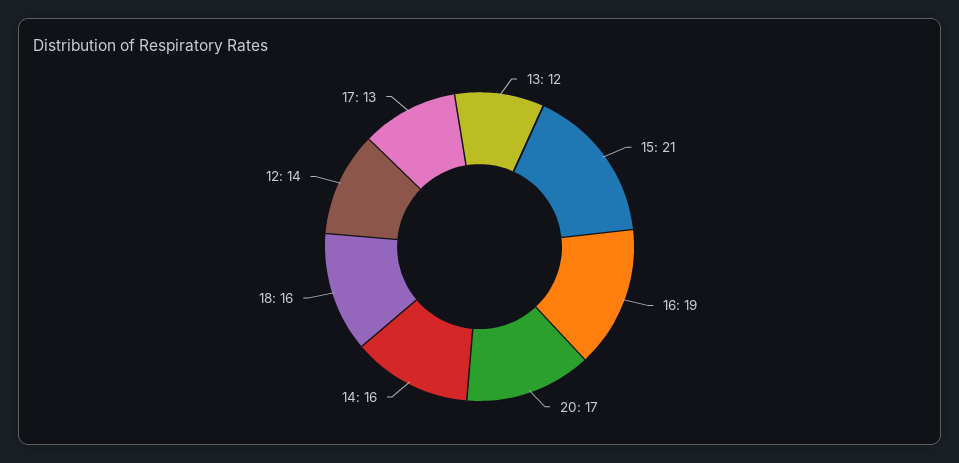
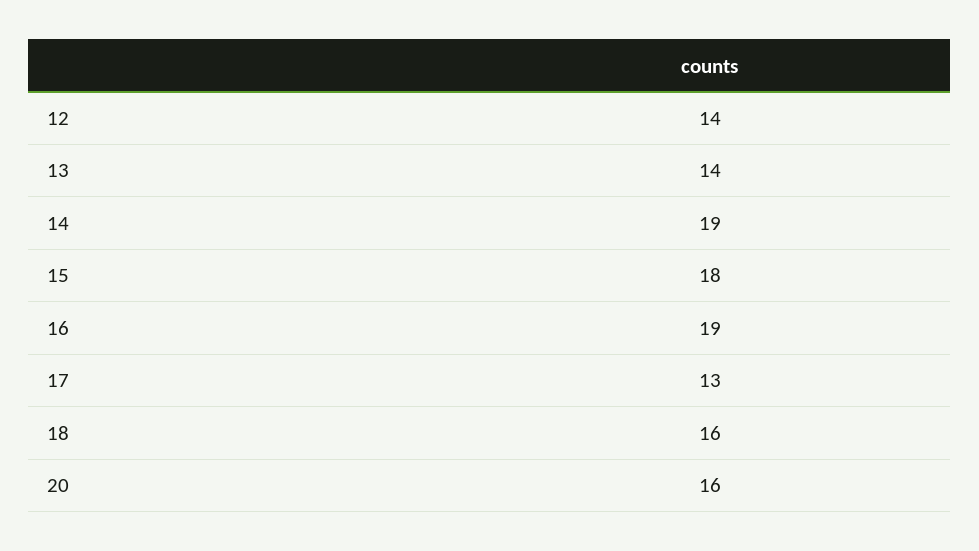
  {
-   "13": 12,
+   "13": 14,
-   "15": 21,
+   "15": 18,
    "16": 19,
-   "20": 17,
+   "20": 16,
-   "14": 16,
+   "14": 19,
    "18": 16,
    "12": 14,
    "17": 13
  }

